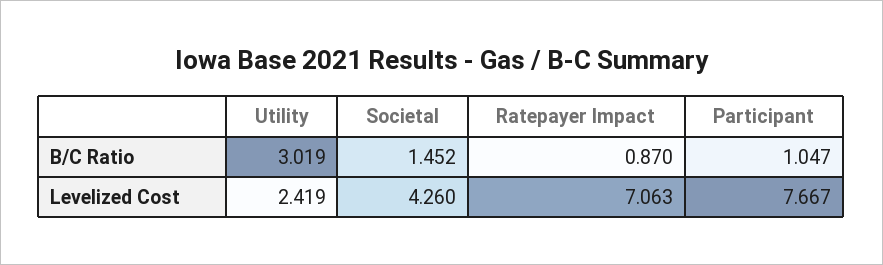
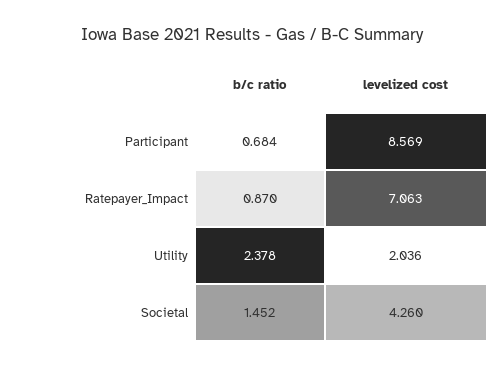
  {
    "Utility": {
-     "B/C Ratio": 3.019,
+     "B/C Ratio": 2.378,
-     "Levelized Cost": 2.419
+     "Levelized Cost": 2.036
    },
    "Societal": {
      "B/C Ratio": 1.452,
      "Levelized Cost": 4.26
    },
    "Ratepayer Impact": {
      "B/C Ratio": 0.87,
      "Levelized Cost": 7.063
    },
    "Participant": {
-     "B/C Ratio": 1.047,
+     "B/C Ratio": 0.684,
-     "Levelized Cost": 7.667
+     "Levelized Cost": 8.569
    }
  }

